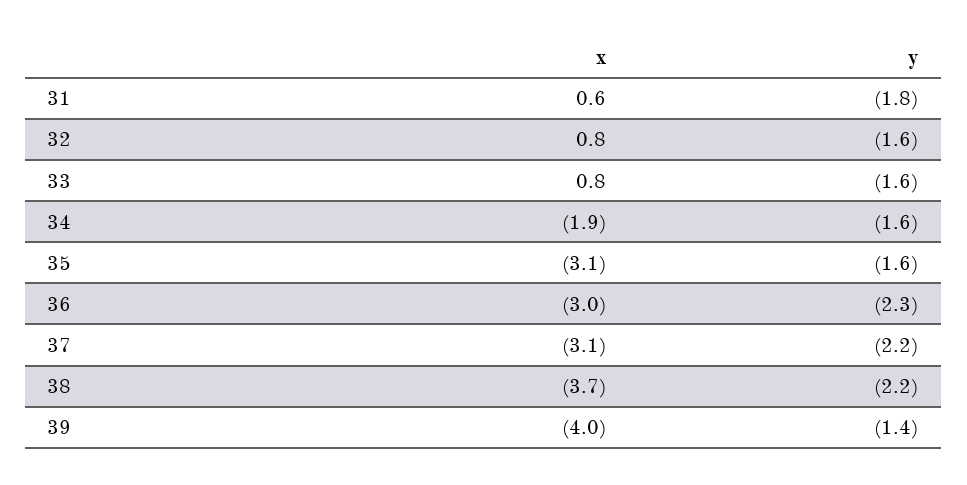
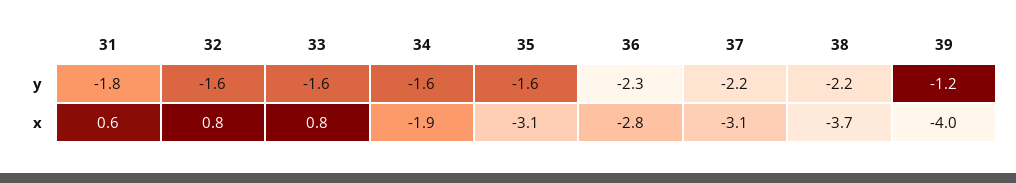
  {
    "x": {
      "31": 0.6,
      "32": 0.8,
      "33": 0.8,
      "34": -1.9,
      "35": -3.1,
-     "36": -3,
+     "36": -2.8,
      "37": -3.1,
      "38": -3.7,
      "39": -4
    },
    "y": {
      "31": -1.8,
      "32": -1.6,
      "33": -1.6,
      "34": -1.6,
      "35": -1.6,
      "36": -2.3,
      "37": -2.2,
      "38": -2.2,
-     "39": -1.4
+     "39": -1.2
    }
  }

